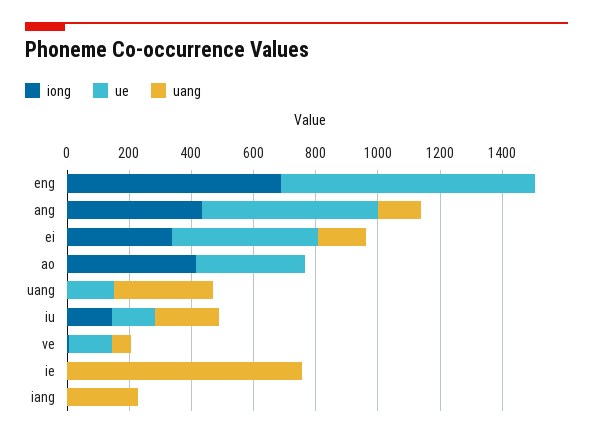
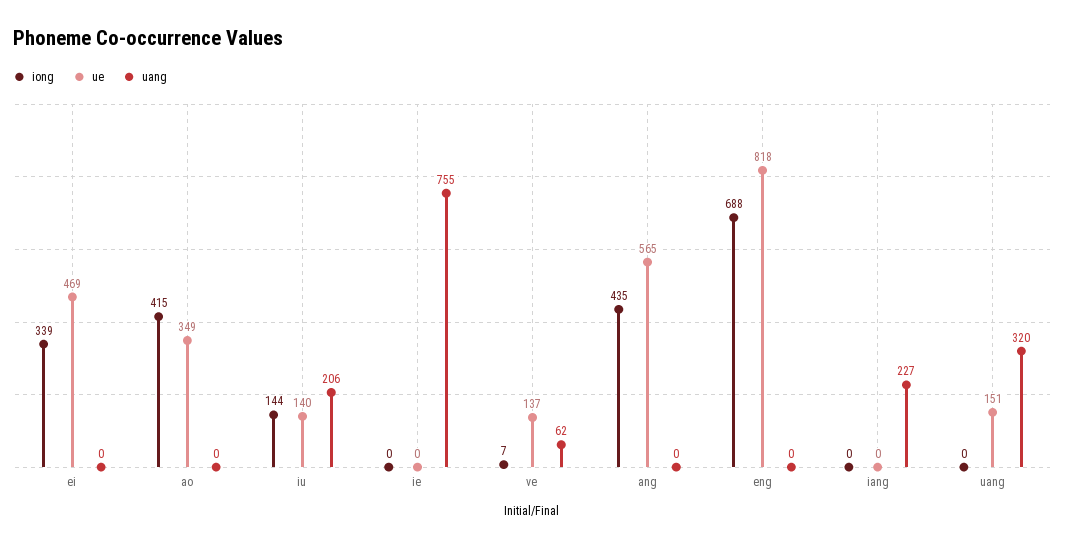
  {
    "iong": {
      "eng": 688,
      "ang": 435,
      "ei": 339,
      "ao": 415,
      "uang": 0,
      "iu": 144,
      "ve": 7,
      "ie": 0,
      "iang": 0
    },
    "ue": {
      "eng": 818,
      "ang": 565,
      "ei": 469,
      "ao": 349,
      "uang": 151,
      "iu": 140,
      "ve": 137,
      "ie": 0,
      "iang": 0
    },
    "uang": {
      "eng": 0,
-     "ang": 150,
+     "ang": 0,
-     "ei": 150,
+     "ei": 0,
      "ao": 0,
      "uang": 320,
      "iu": 206,
      "ve": 62,
      "ie": 755,
      "iang": 227
    }
  }

